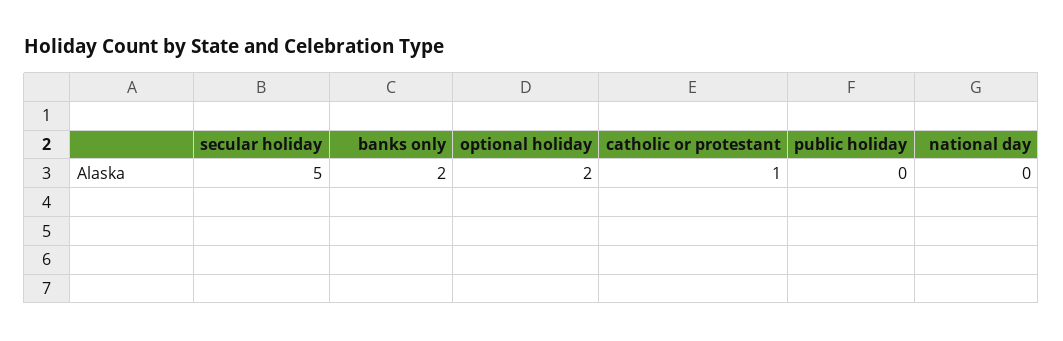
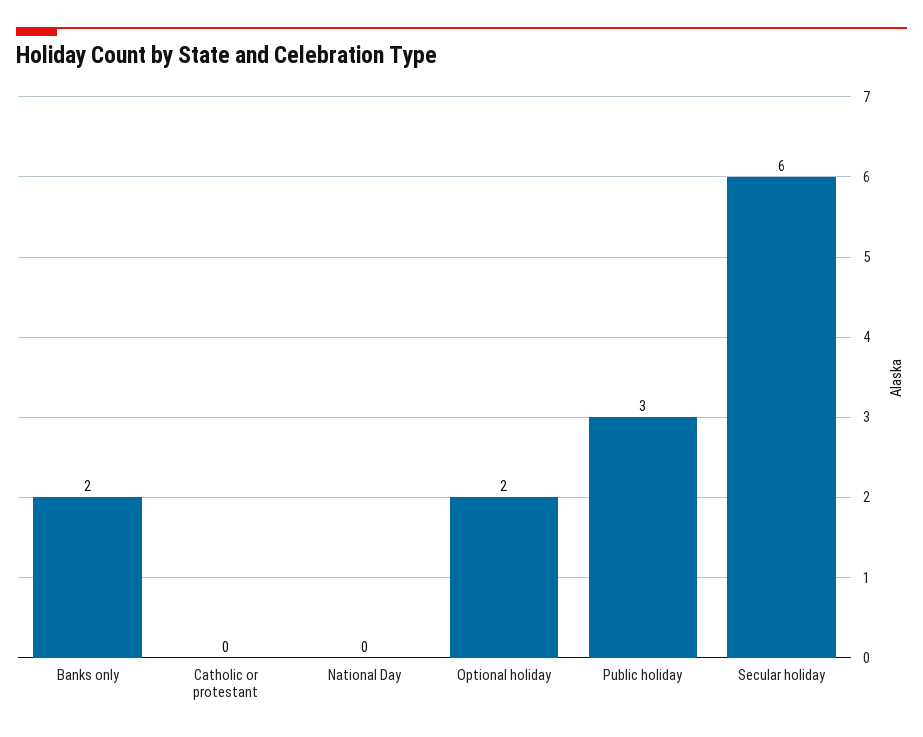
  {
-   "secular holiday": 5,
+   "secular holiday": 6,
    "banks only": 2,
    "optional holiday": 2,
-   "catholic or protestant": 1,
+   "catholic or protestant": 0,
-   "public holiday": 0,
+   "public holiday": 3,
    "national day": 0
  }

